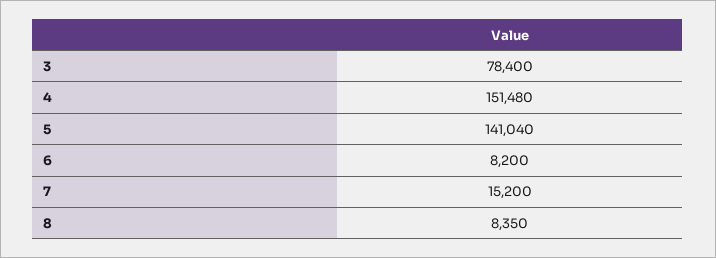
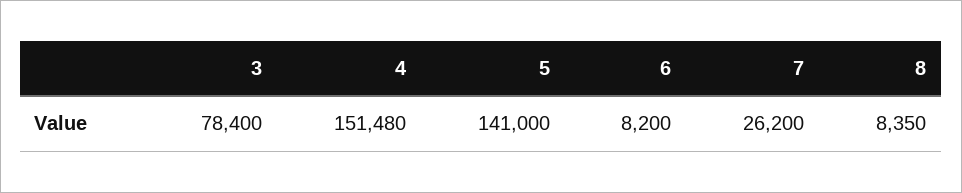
  {
    "3": 78400,
    "4": 151480,
-   "5": 141040,
+   "5": 141000,
    "6": 8200,
-   "7": 15200,
+   "7": 26200,
    "8": 8350
  }

